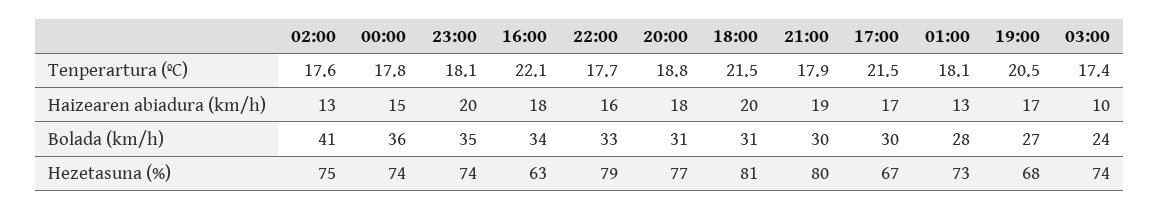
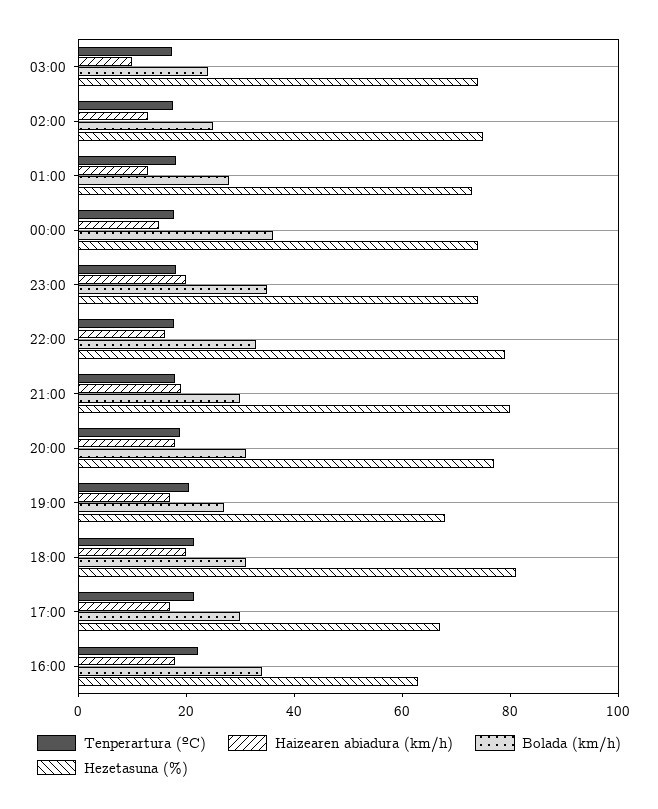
  {
    "Tenperartura (ºC)": {
      "02:00": 17.6,
      "00:00": 17.8,
      "23:00": 18.1,
      "16:00": 22.1,
      "22:00": 17.7,
      "20:00": 18.8,
      "18:00": 21.5,
      "21:00": 17.9,
      "17:00": 21.5,
      "01:00": 18.1,
      "19:00": 20.5,
      "03:00": 17.4
    },
    "Haizearen abiadura (km/h)": {
      "02:00": 13,
      "00:00": 15,
      "23:00": 20,
      "16:00": 18,
      "22:00": 16,
      "20:00": 18,
      "18:00": 20,
      "21:00": 19,
      "17:00": 17,
      "01:00": 13,
      "19:00": 17,
      "03:00": 10
    },
    "Bolada (km/h)": {
-     "02:00": 41,
+     "02:00": 25,
      "00:00": 36,
      "23:00": 35,
      "16:00": 34,
      "22:00": 33,
      "20:00": 31,
      "18:00": 31,
      "21:00": 30,
      "17:00": 30,
      "01:00": 28,
      "19:00": 27,
      "03:00": 24
    },
    "Hezetasuna (%)": {
      "02:00": 75,
      "00:00": 74,
      "23:00": 74,
      "16:00": 63,
      "22:00": 79,
      "20:00": 77,
      "18:00": 81,
      "21:00": 80,
      "17:00": 67,
      "01:00": 73,
      "19:00": 68,
      "03:00": 74
    }
  }

